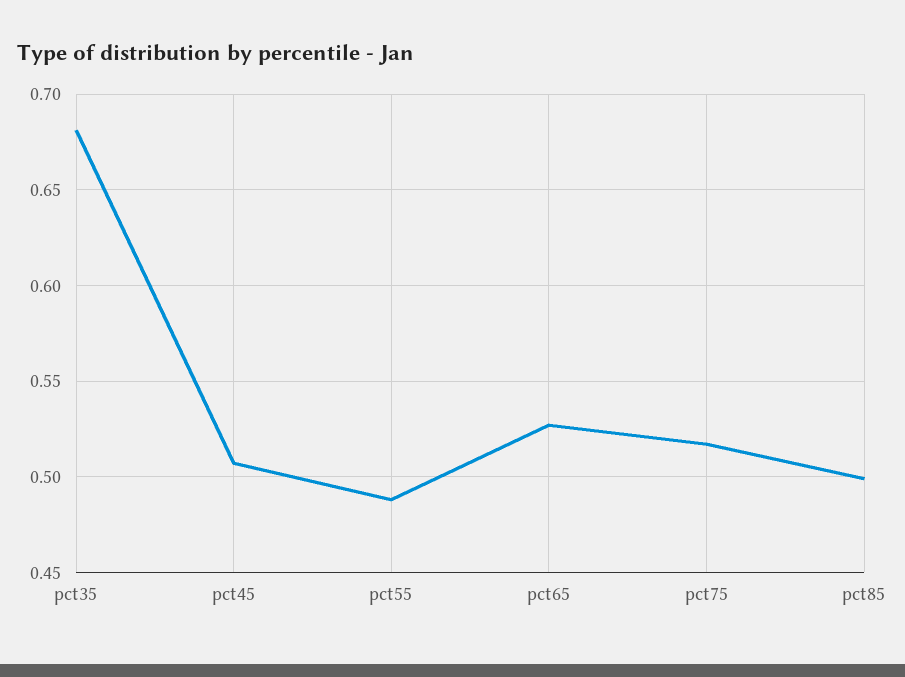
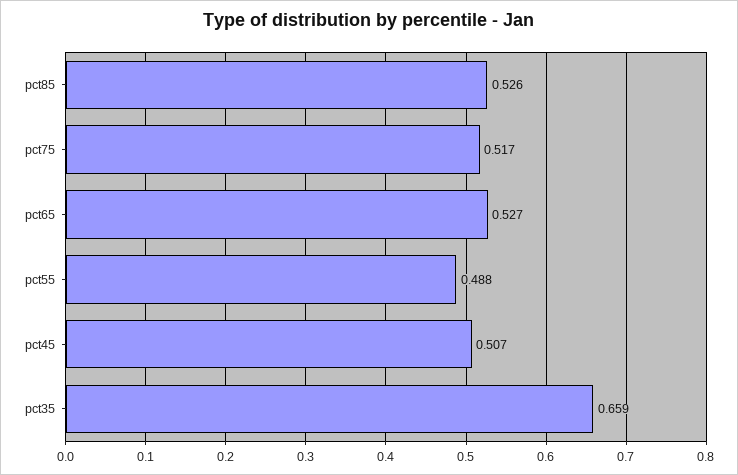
  {
-   "pct35": 0.68,
+   "pct35": 0.659,
    "pct45": 0.507,
    "pct55": 0.488,
    "pct65": 0.527,
    "pct75": 0.517,
-   "pct85": 0.5
+   "pct85": 0.526
  }

